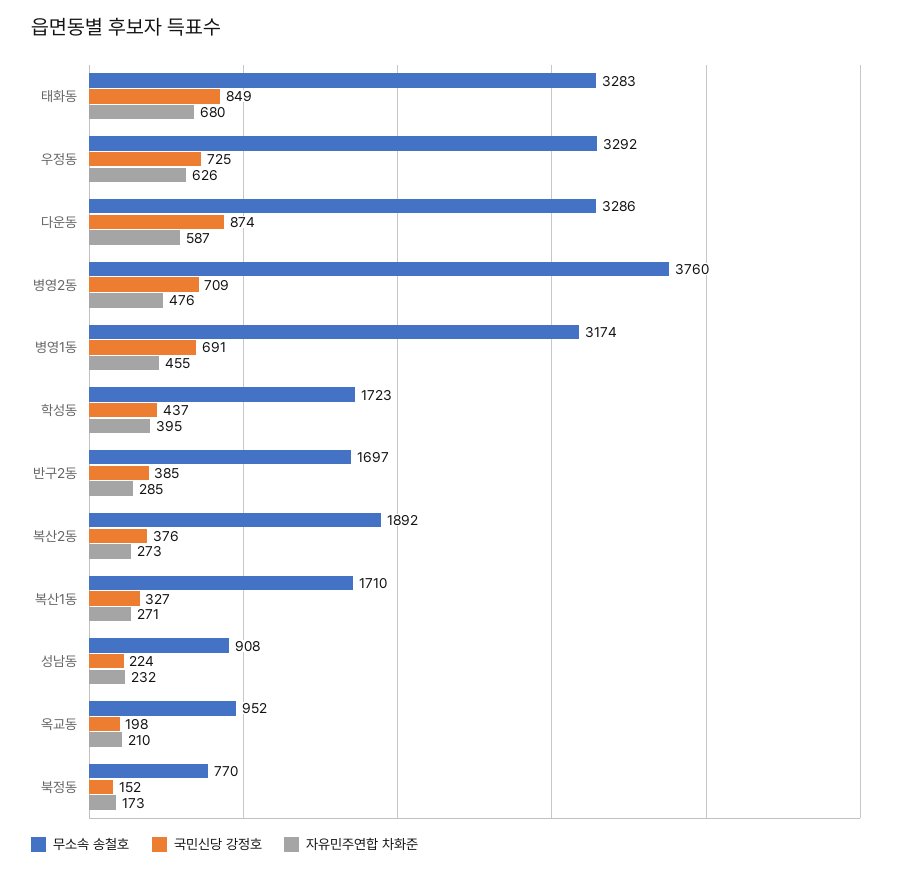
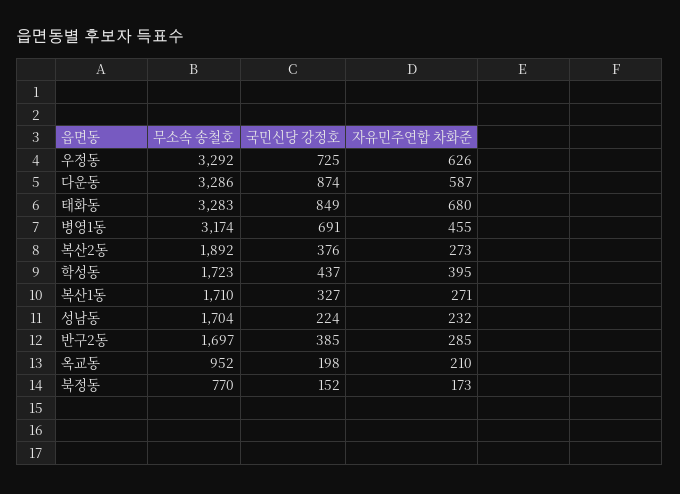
  {
    "무소속 송철호": {
      "태화동": 3283,
      "우정동": 3292,
      "다운동": 3286,
-     "병영2동": 3760,
      "병영1동": 3174,
      "학성동": 1723,
      "반구2동": 1697,
      "복산2동": 1892,
      "복산1동": 1710,
-     "성남동": 908,
+     "성남동": 1704,
      "옥교동": 952,
      "북정동": 770
    },
    "국민신당 강정호": {
      "태화동": 849,
      "우정동": 725,
      "다운동": 874,
-     "병영2동": 709,
      "병영1동": 691,
      "학성동": 437,
      "반구2동": 385,
      "복산2동": 376,
      "복산1동": 327,
      "성남동": 224,
      "옥교동": 198,
      "북정동": 152
    },
    "자유민주연합 차화준": {
      "태화동": 680,
      "우정동": 626,
      "다운동": 587,
-     "병영2동": 476,
      "병영1동": 455,
      "학성동": 395,
      "반구2동": 285,
      "복산2동": 273,
      "복산1동": 271,
      "성남동": 232,
      "옥교동": 210,
      "북정동": 173
    }
  }

